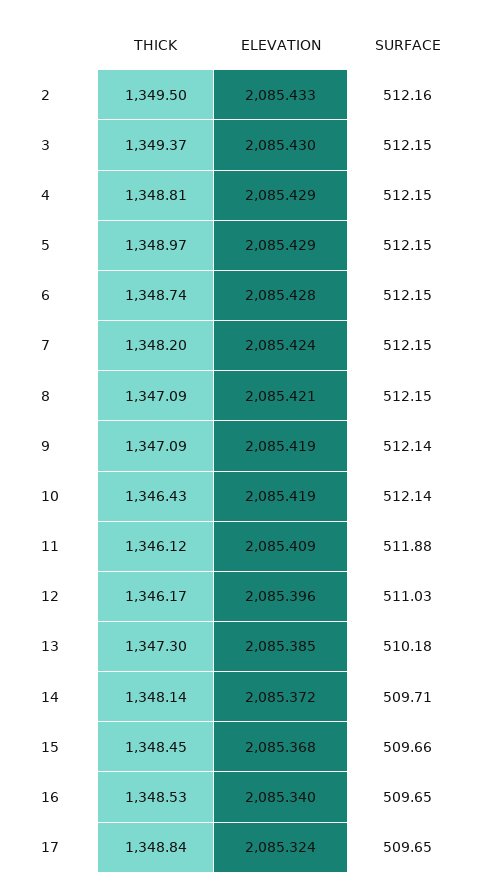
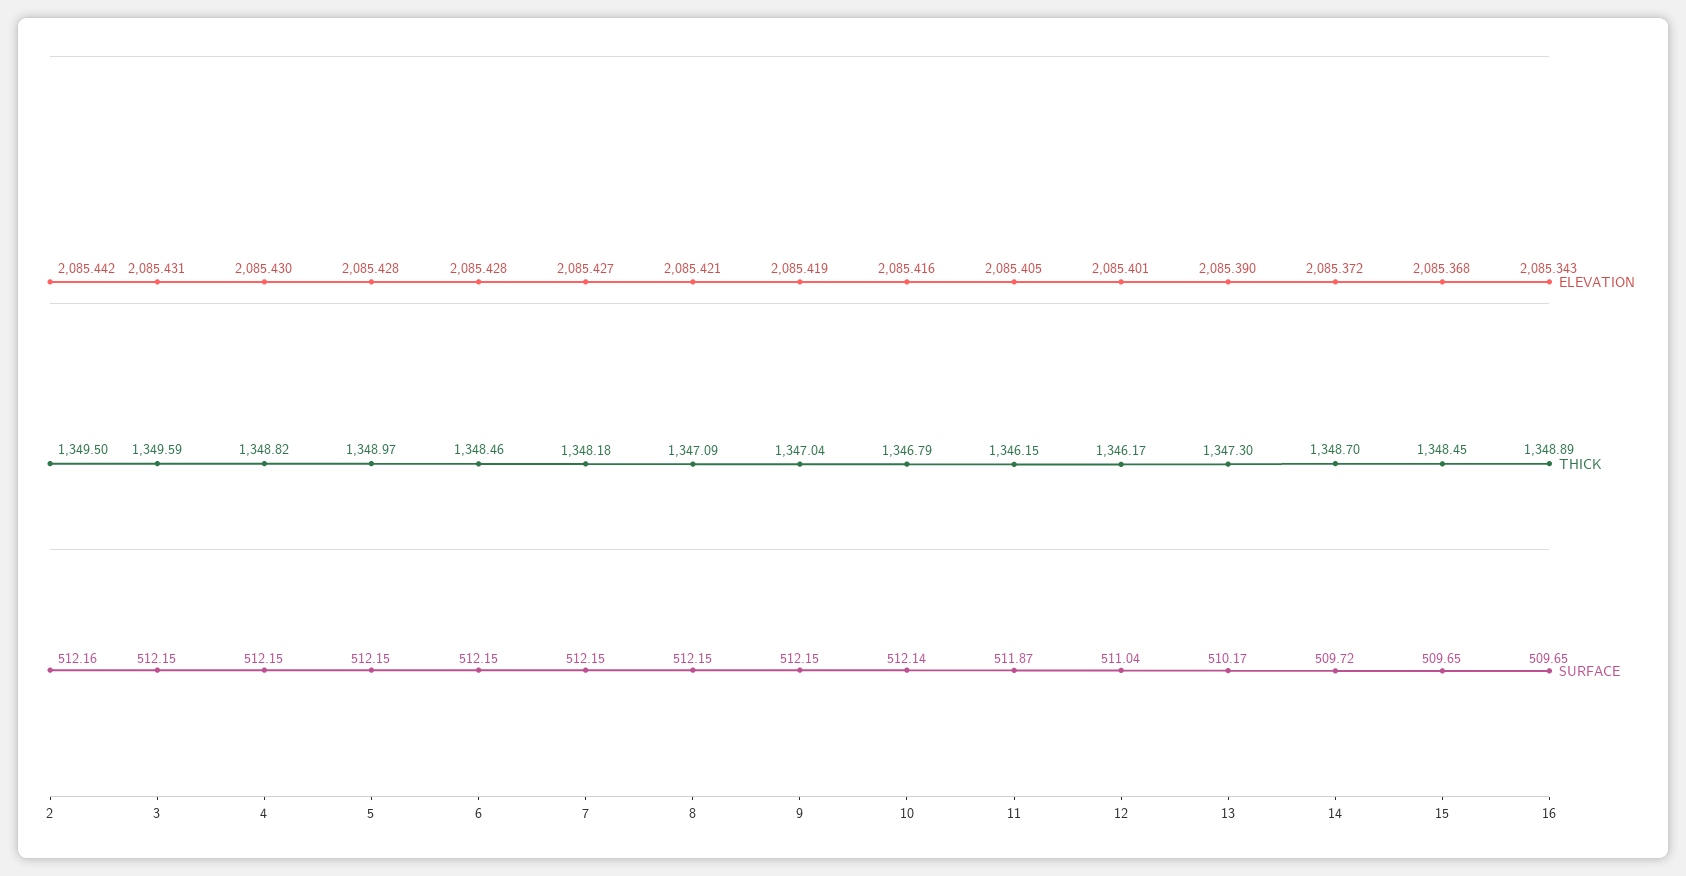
  {
    "THICK": {
      "2": 1349.5,
-     "3": 1349.37,
+     "3": 1349.59,
-     "4": 1348.81,
+     "4": 1348.82,
      "5": 1348.97,
-     "6": 1348.74,
+     "6": 1348.46,
-     "7": 1348.2,
+     "7": 1348.18,
      "8": 1347.09,
-     "9": 1347.09,
+     "9": 1347.04,
-     "10": 1346.43,
+     "10": 1346.79,
-     "11": 1346.12,
+     "11": 1346.15,
      "12": 1346.17,
      "13": 1347.3,
-     "14": 1348.14,
+     "14": 1348.7,
      "15": 1348.45,
-     "16": 1348.53,
+     "16": 1348.89
-     "17": 1348.84
    },
    "ELEVATION": {
-     "2": 2085.433,
+     "2": 2085.442,
-     "3": 2085.43,
+     "3": 2085.431,
-     "4": 2085.429,
+     "4": 2085.43,
-     "5": 2085.429,
+     "5": 2085.428,
      "6": 2085.428,
-     "7": 2085.424,
+     "7": 2085.427,
      "8": 2085.421,
      "9": 2085.419,
-     "10": 2085.419,
+     "10": 2085.416,
-     "11": 2085.409,
+     "11": 2085.405,
-     "12": 2085.396,
+     "12": 2085.401,
-     "13": 2085.385,
+     "13": 2085.39,
      "14": 2085.372,
      "15": 2085.368,
-     "16": 2085.34,
+     "16": 2085.343
-     "17": 2085.324
    },
    "SURFACE": {
      "2": 512.16,
      "3": 512.15,
      "4": 512.15,
      "5": 512.15,
      "6": 512.15,
      "7": 512.15,
      "8": 512.15,
-     "9": 512.14,
+     "9": 512.15,
      "10": 512.14,
-     "11": 511.88,
+     "11": 511.87,
-     "12": 511.03,
+     "12": 511.04,
-     "13": 510.18,
+     "13": 510.17,
-     "14": 509.71,
+     "14": 509.72,
-     "15": 509.66,
+     "15": 509.65,
-     "16": 509.65,
+     "16": 509.65
-     "17": 509.65
    }
  }

